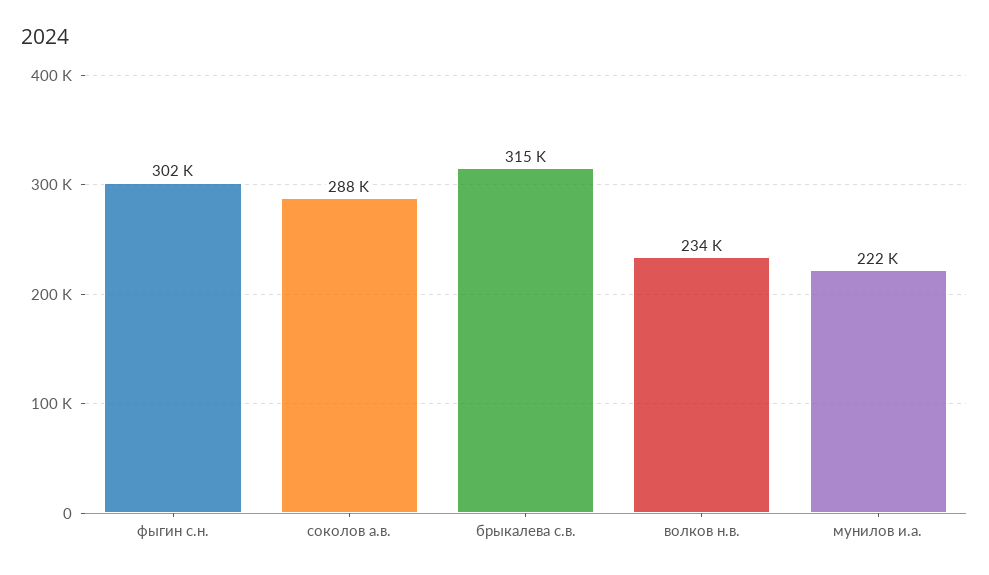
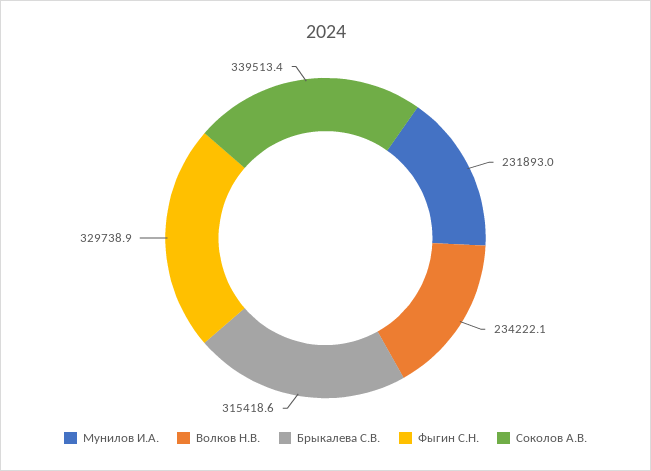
  {
-   "фыгин с.н.": 302000,
+   "фыгин с.н.": 329738.9,
-   "соколов а.в.": 288000,
+   "соколов а.в.": 339513.4,
    "брыкалева с.в.": 315418.6,
    "волков н.в.": 234222.1,
-   "мунилов и.а.": 222000
+   "мунилов и.а.": 231893
  }

